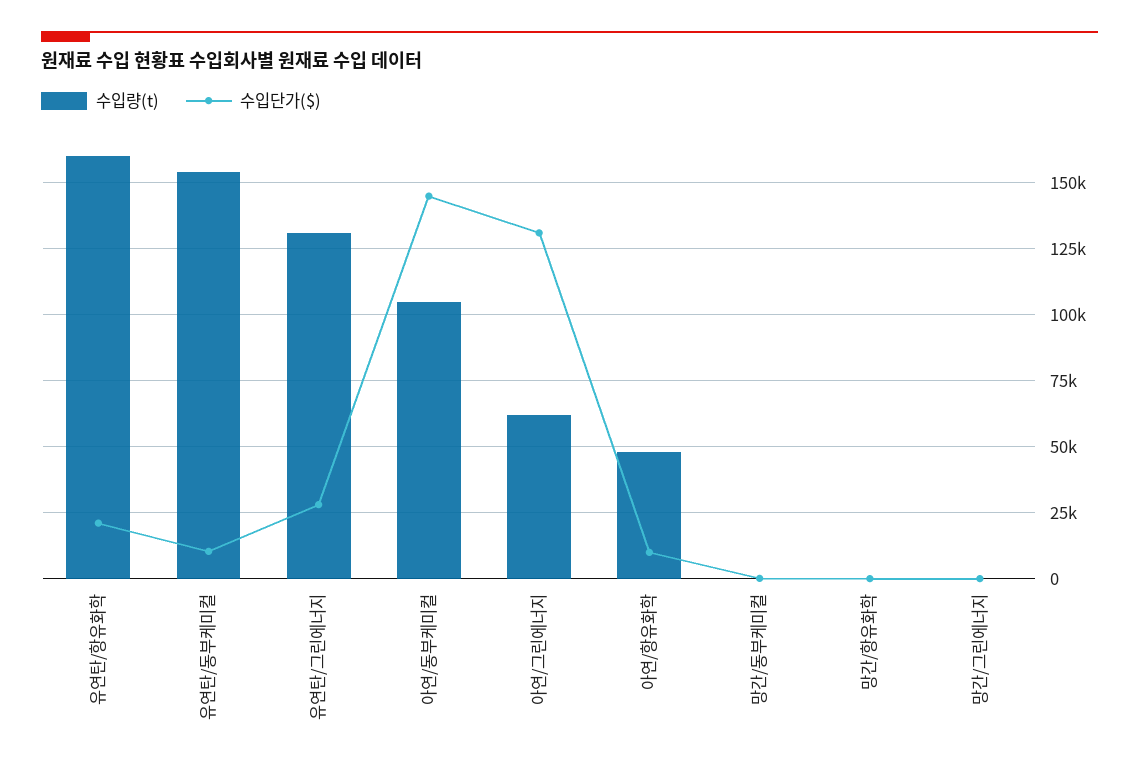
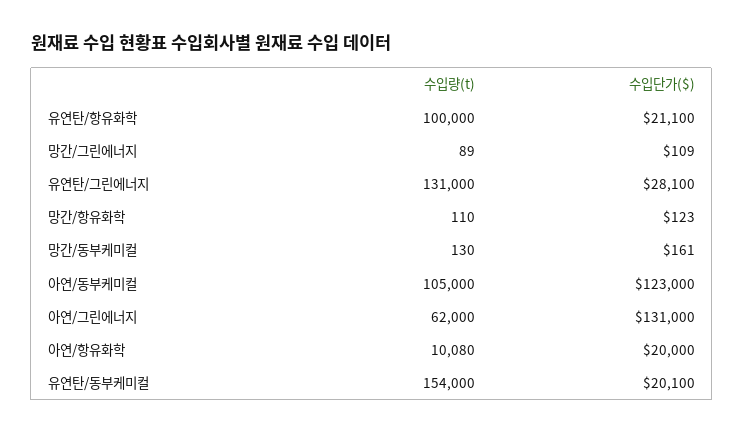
  {
    "수입량(t)": {
-     "유연탄/항유화학": 160000,
+     "유연탄/항유화학": 100000,
      "유연탄/동부케미컬": 154000,
      "유연탄/그린에너지": 131000,
      "아연/동부케미컬": 105000,
      "아연/그린에너지": 62000,
-     "아연/항유화학": 47500,
+     "아연/항유화학": 10080,
      "망간/동부케미컬": 130,
      "망간/항유화학": 110,
      "망간/그린에너지": 89
    },
    "수입단가($)": {
      "유연탄/항유화학": 21100,
-     "유연탄/동부케미컬": 10000,
+     "유연탄/동부케미컬": 20100,
      "유연탄/그린에너지": 28100,
-     "아연/동부케미컬": 145000,
+     "아연/동부케미컬": 123000,
      "아연/그린에너지": 131000,
-     "아연/항유화학": 10000,
+     "아연/항유화학": 20000,
      "망간/동부케미컬": 161,
      "망간/항유화학": 123,
      "망간/그린에너지": 109
    }
  }

